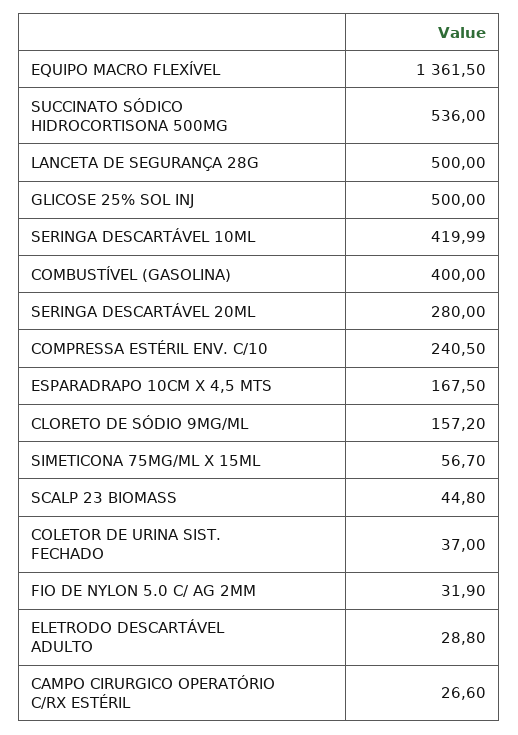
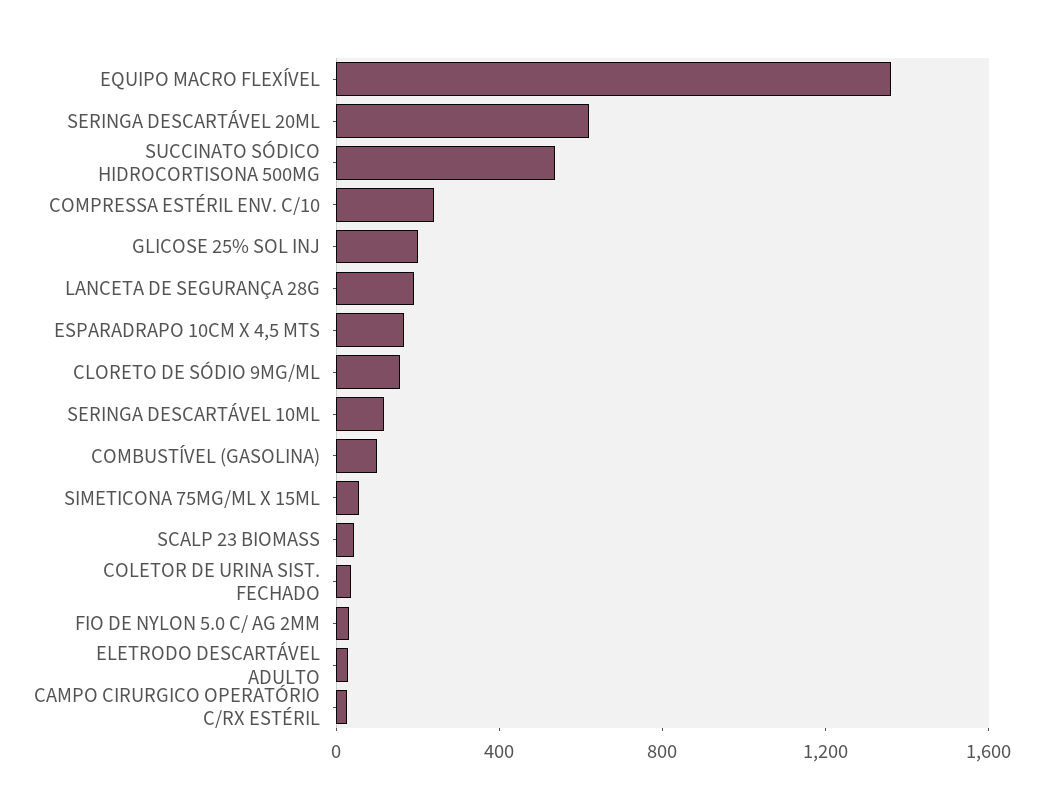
  {
    "EQUIPO MACRO FLEXÍVEL": 1361.5,
    "SUCCINATO SÓDICO HIDROCORTISONA 500MG": 536,
-   "LANCETA DE SEGURANÇA 28G": 500,
+   "LANCETA DE SEGURANÇA 28G": 200,
-   "GLICOSE 25% SOL INJ": 500,
+   "GLICOSE 25% SOL INJ": 200,
-   "SERINGA DESCARTÁVEL 10ML": 419.99,
+   "SERINGA DESCARTÁVEL 10ML": 100,
-   "COMBUSTÍVEL (GASOLINA)": 400,
+   "COMBUSTÍVEL (GASOLINA)": 100,
-   "SERINGA DESCARTÁVEL 20ML": 280,
+   "SERINGA DESCARTÁVEL 20ML": 600,
    "COMPRESSA ESTÉRIL ENV. C/10": 240.5,
    "ESPARADRAPO 10CM X 4,5 MTS": 167.5,
    "CLORETO DE SÓDIO 9MG/ML": 157.2,
    "SIMETICONA 75MG/ML X 15ML": 56.7,
    "SCALP 23 BIOMASS": 44.8,
    "COLETOR DE URINA SIST. FECHADO": 37,
    "FIO DE NYLON 5.0 C/ AG 2MM": 31.9,
    "ELETRODO DESCARTÁVEL ADULTO": 28.8,
    "CAMPO CIRURGICO OPERATÓRIO C/RX ESTÉRIL": 26.6
  }

